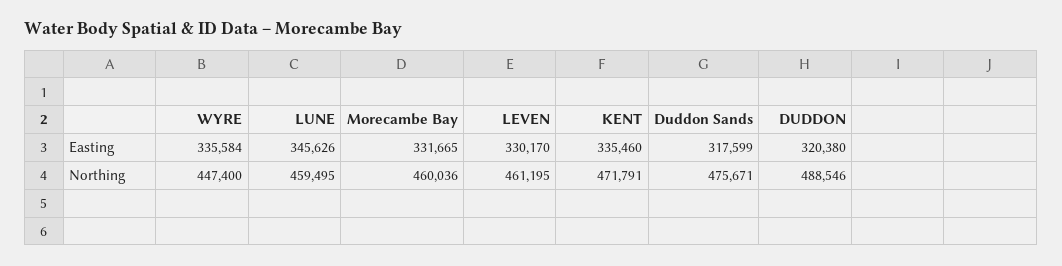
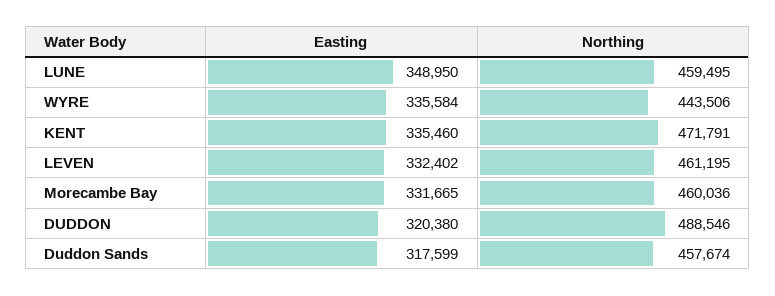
  {
    "WYRE": {
      "Easting": 335584,
-     "Northing": 447400
+     "Northing": 443506
    },
    "LUNE": {
-     "Easting": 345626,
+     "Easting": 348950,
      "Northing": 459495
    },
    "Morecambe Bay": {
      "Easting": 331665,
      "Northing": 460036
    },
    "LEVEN": {
-     "Easting": 330170,
+     "Easting": 332402,
      "Northing": 461195
    },
    "KENT": {
      "Easting": 335460,
      "Northing": 471791
    },
    "Duddon Sands": {
      "Easting": 317599,
-     "Northing": 475671
+     "Northing": 457674
    },
    "DUDDON": {
      "Easting": 320380,
      "Northing": 488546
    }
  }

